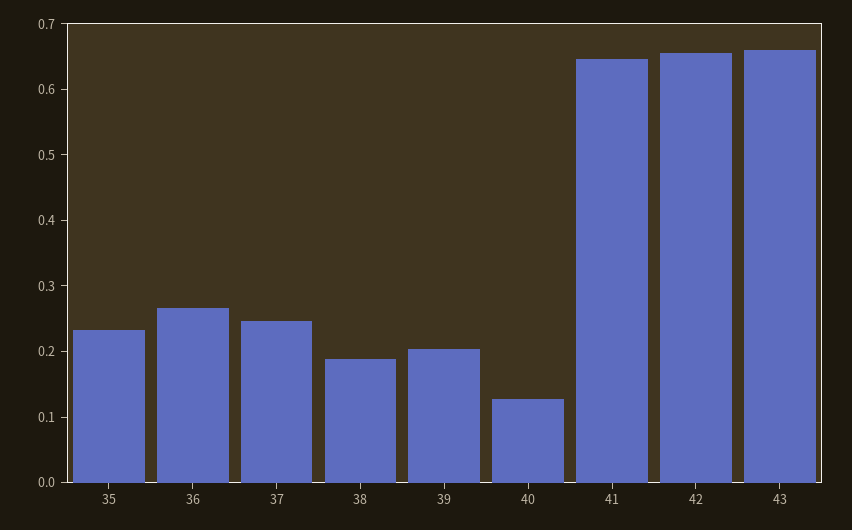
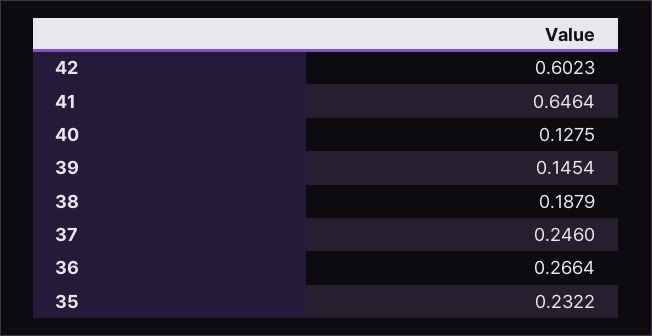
  {
    "35": 0.2322,
    "36": 0.2664,
    "37": 0.246,
    "38": 0.1879,
-   "39": 0.2,
+   "39": 0.1454,
    "40": 0.1275,
    "41": 0.6464,
-   "42": 0.66,
+   "42": 0.6023
-   "43": 0.66
  }

